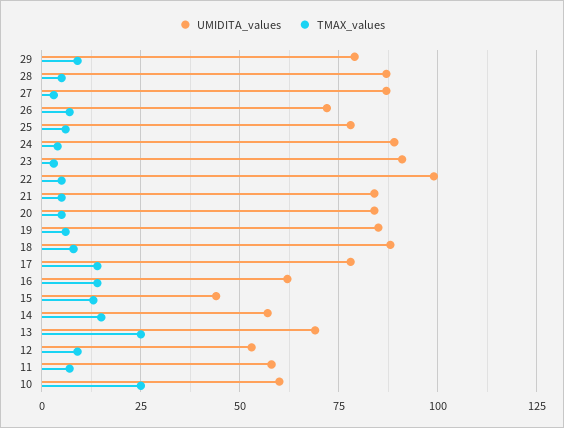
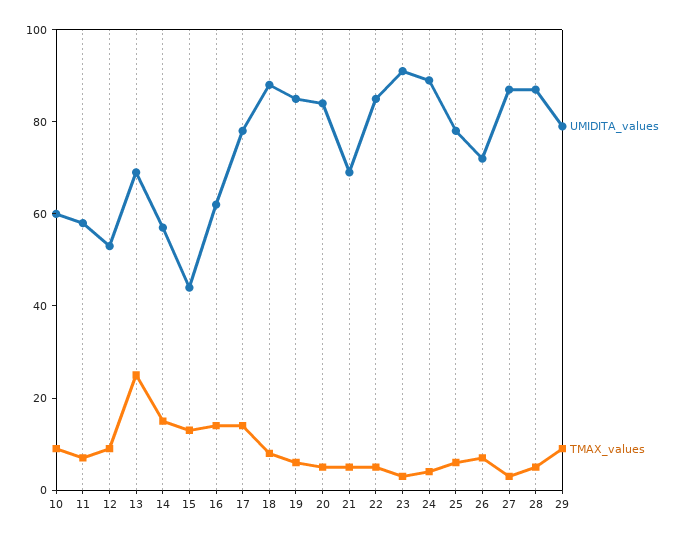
  {
    "UMIDITA_values": {
      "29": 80,
      "28": 85,
      "27": 85,
      "26": 70,
      "25": 80,
      "24": 90,
      "23": 90,
-     "22": 100,
+     "22": 85,
-     "21": 85,
+     "21": 70,
      "20": 85,
      "19": 85,
      "18": 90,
      "17": 80,
      "16": 60,
      "15": 45,
      "14": 55,
      "13": 70,
      "12": 55,
      "11": 60,
      "10": 60
    },
    "TMAX_values": {
      "29": 10,
      "28": 5,
      "27": 5,
      "26": 5,
      "25": 5,
      "24": 5,
      "23": 5,
      "22": 5,
      "21": 5,
      "20": 5,
      "19": 5,
      "18": 10,
      "17": 15,
      "16": 15,
      "15": 15,
      "14": 15,
      "13": 25,
      "12": 10,
      "11": 5,
-     "10": 25
+     "10": 10
    }
  }

